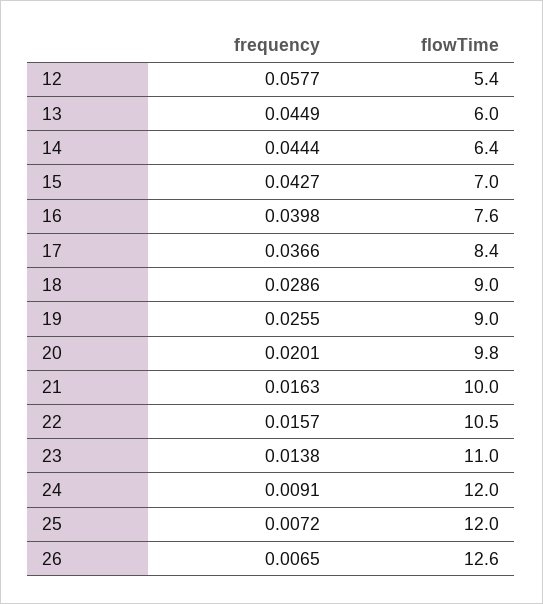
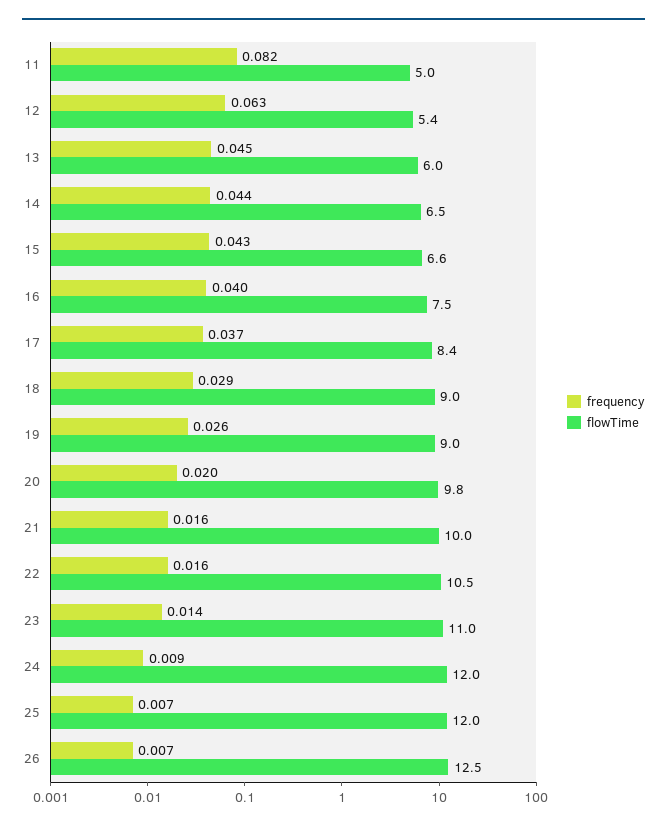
  {
    "frequency": {
-     "12": 0.0577,
+     "12": 0.063,
      "13": 0.0449,
      "14": 0.0444,
      "15": 0.0427,
      "16": 0.0398,
      "17": 0.0366,
      "18": 0.0286,
      "19": 0.0255,
      "20": 0.0201,
      "21": 0.0163,
      "22": 0.0157,
      "23": 0.0138,
      "24": 0.0091,
      "25": 0.0072,
-     "26": 0.0065
+     "26": 0.0065,
+     "11": 0.082
    },
    "flowTime": {
      "12": 5.4,
      "13": 6,
-     "14": 6.4,
+     "14": 6.5,
-     "15": 7,
+     "15": 6.6,
-     "16": 7.6,
+     "16": 7.5,
      "17": 8.4,
      "18": 9,
      "19": 9,
      "20": 9.8,
      "21": 10,
      "22": 10.5,
      "23": 11,
      "24": 12,
      "25": 12,
-     "26": 12.6
+     "26": 12.5,
+     "11": 5
    }
  }

